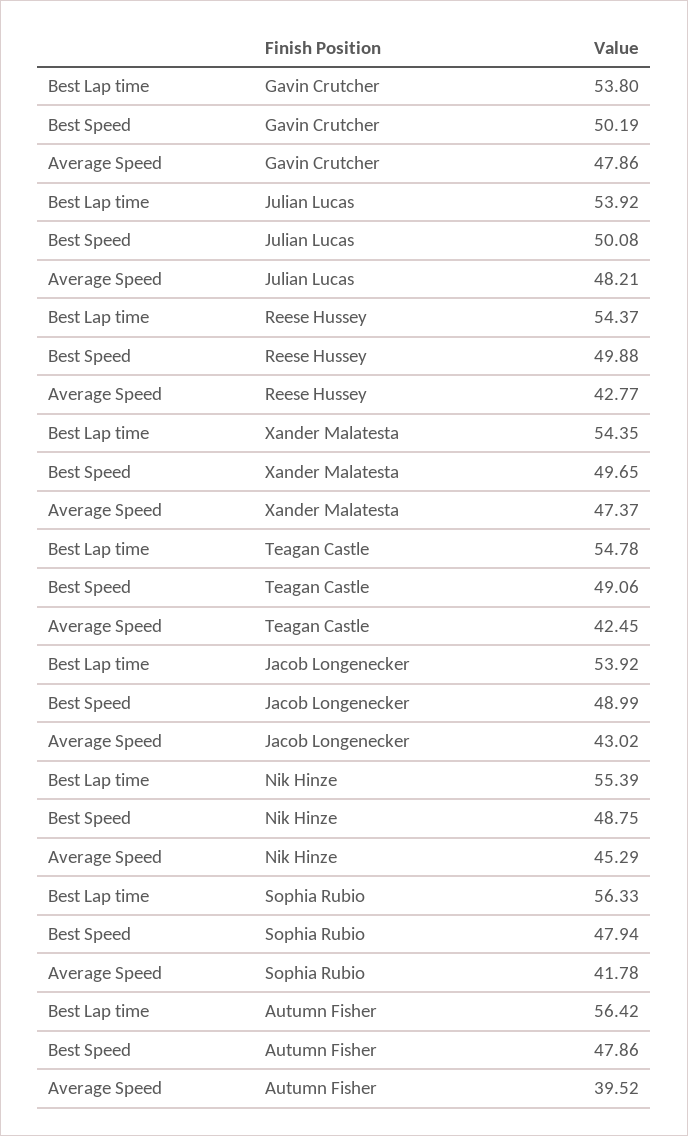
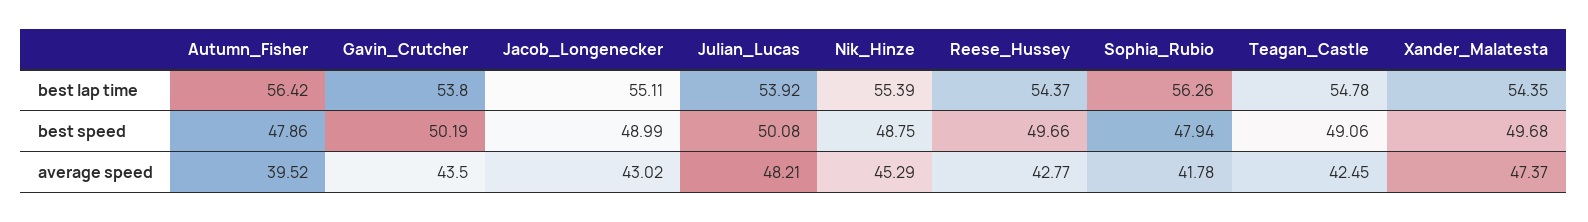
  {
    "Best Lap time": {
      "Gavin Crutcher": 53.8,
      "Julian Lucas": 53.92,
      "Reese Hussey": 54.37,
      "Xander Malatesta": 54.35,
      "Teagan Castle": 54.78,
-     "Jacob Longenecker": 53.92,
+     "Jacob Longenecker": 55.11,
      "Nik Hinze": 55.39,
-     "Sophia Rubio": 56.33,
+     "Sophia Rubio": 56.26,
      "Autumn Fisher": 56.42
    },
    "Best Speed": {
      "Gavin Crutcher": 50.19,
      "Julian Lucas": 50.08,
-     "Reese Hussey": 49.88,
+     "Reese Hussey": 49.66,
-     "Xander Malatesta": 49.65,
+     "Xander Malatesta": 49.68,
      "Teagan Castle": 49.06,
      "Jacob Longenecker": 48.99,
      "Nik Hinze": 48.75,
      "Sophia Rubio": 47.94,
      "Autumn Fisher": 47.86
    },
    "Average Speed": {
-     "Gavin Crutcher": 47.86,
+     "Gavin Crutcher": 43.5,
      "Julian Lucas": 48.21,
      "Reese Hussey": 42.77,
      "Xander Malatesta": 47.37,
      "Teagan Castle": 42.45,
      "Jacob Longenecker": 43.02,
      "Nik Hinze": 45.29,
      "Sophia Rubio": 41.78,
      "Autumn Fisher": 39.52
    }
  }

